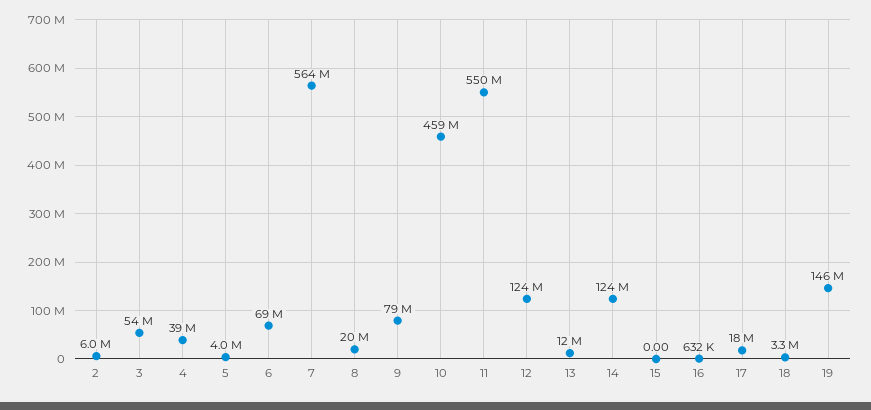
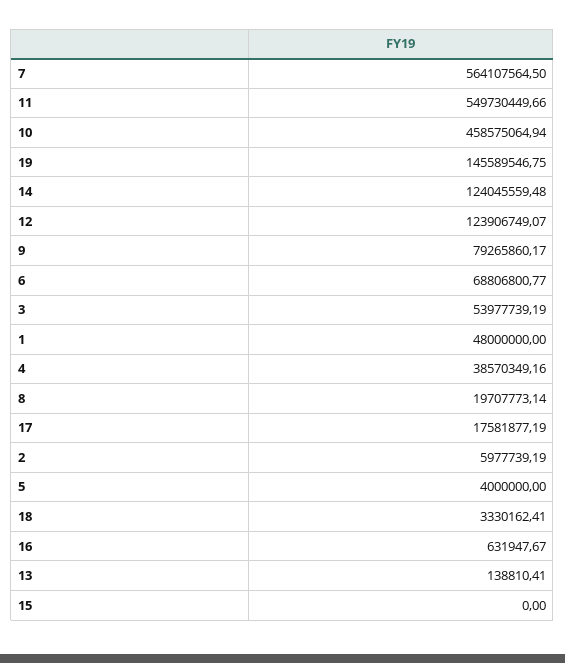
  {
    "2": 5977739.19,
    "3": 53977739.19,
    "4": 38570349.16,
    "5": 4000000,
    "6": 68806800.77,
    "7": 564107564.5,
    "8": 19707773.14,
    "9": 79265860.17,
    "10": 458575064.94,
    "11": 549730449.66,
    "12": 123906749.07,
-   "13": 12000000,
+   "13": 138810.41,
    "14": 124045559.48,
    "15": 0,
    "16": 631947.67,
    "17": 17581877.19,
    "18": 3330162.41,
-   "19": 145589546.75
+   "19": 145589546.75,
+   "1": 48000000
  }

